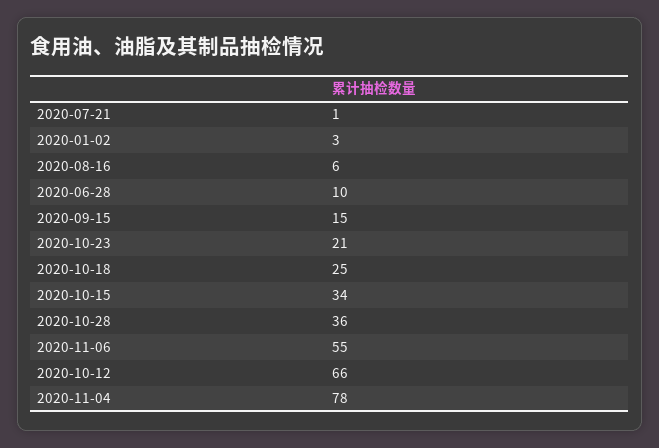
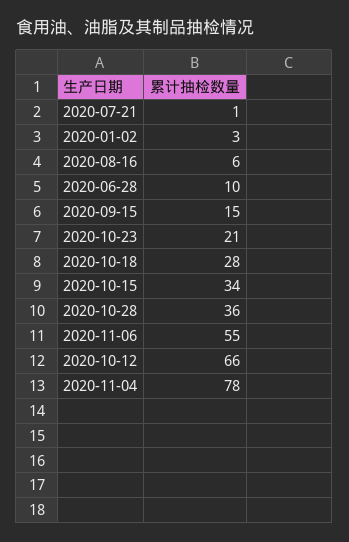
  {
    "2020-07-21": 1,
    "2020-01-02": 3,
    "2020-08-16": 6,
    "2020-06-28": 10,
    "2020-09-15": 15,
    "2020-10-23": 21,
-   "2020-10-18": 25,
+   "2020-10-18": 28,
    "2020-10-15": 34,
    "2020-10-28": 36,
    "2020-11-06": 55,
    "2020-10-12": 66,
    "2020-11-04": 78
  }

